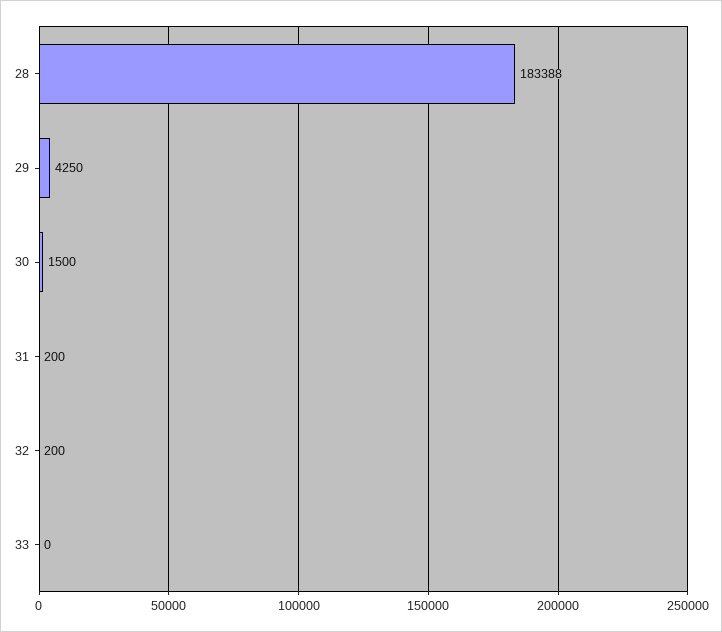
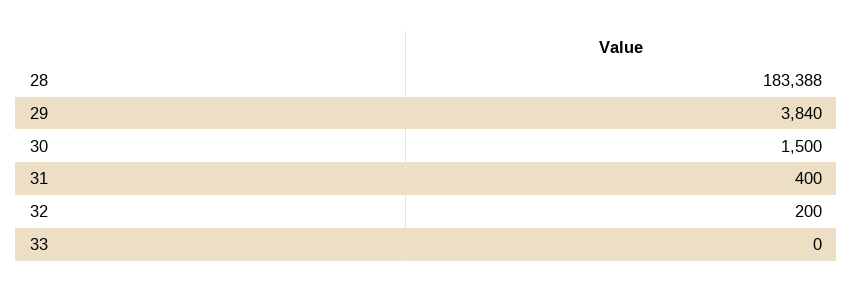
  {
    "28": 183388,
-   "29": 4250,
+   "29": 3840,
    "30": 1500,
-   "31": 200,
+   "31": 400,
    "32": 200,
    "33": 0
  }

